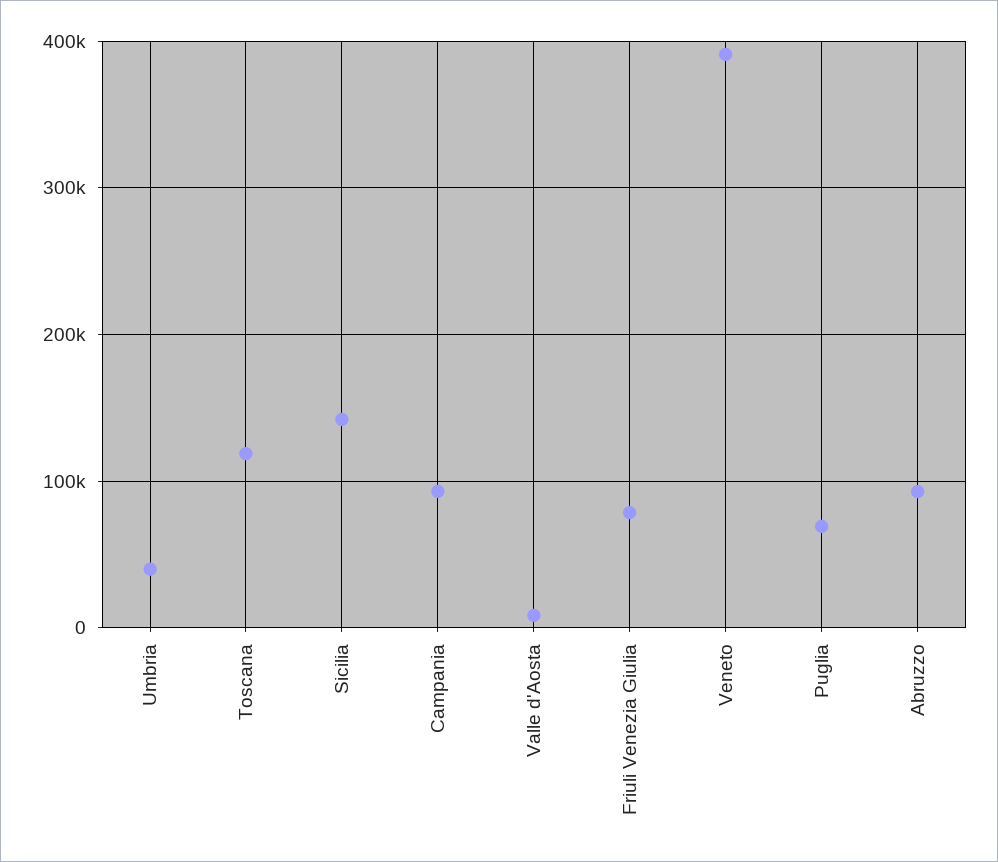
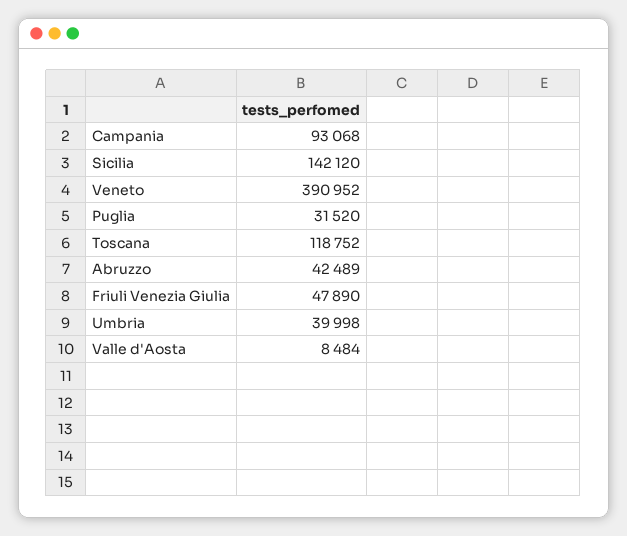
  {
    "Umbria": 39998,
    "Toscana": 118752,
    "Sicilia": 142120,
    "Campania": 93068,
    "Valle d'Aosta": 8484,
-   "Friuli Venezia Giulia": 80000,
+   "Friuli Venezia Giulia": 47890,
    "Veneto": 390952,
-   "Puglia": 70000,
+   "Puglia": 31520,
-   "Abruzzo": 90000
+   "Abruzzo": 42489
  }

